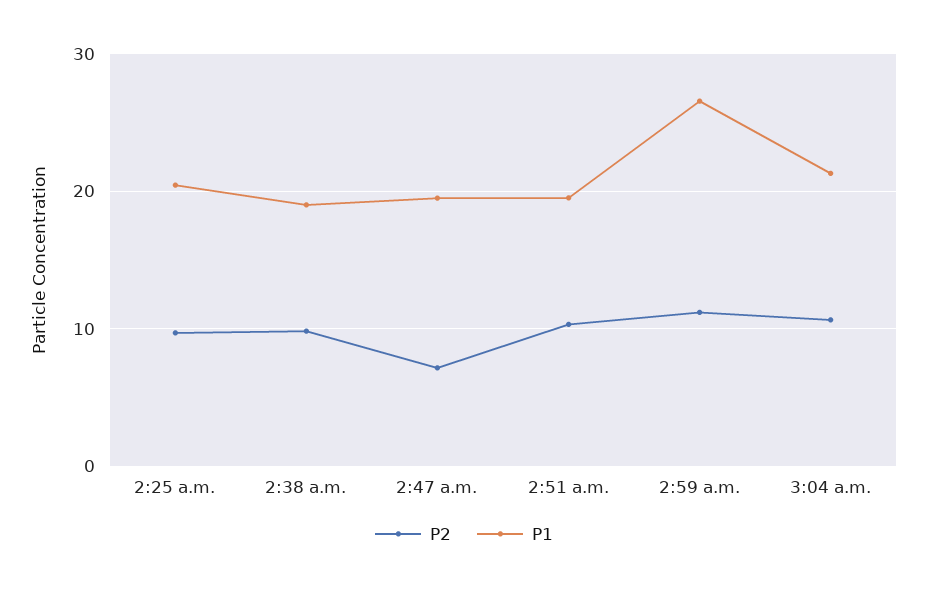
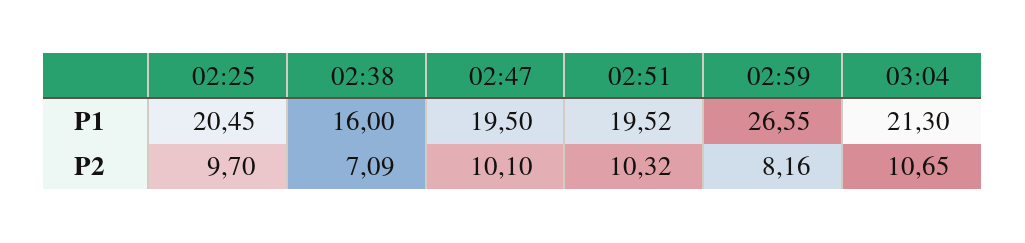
  {
    "P2": {
      "2:25 a.m.": 9.7,
-     "2:38 a.m.": 10,
+     "2:38 a.m.": 7.09,
-     "2:47 a.m.": 7,
+     "2:47 a.m.": 10.1,
      "2:51 a.m.": 10.32,
-     "2:59 a.m.": 11,
+     "2:59 a.m.": 8.16,
      "3:04 a.m.": 10.65
    },
    "P1": {
      "2:25 a.m.": 20.45,
-     "2:38 a.m.": 19,
+     "2:38 a.m.": 16,
      "2:47 a.m.": 19.5,
      "2:51 a.m.": 19.52,
      "2:59 a.m.": 26.55,
      "3:04 a.m.": 21.3
    }
  }

